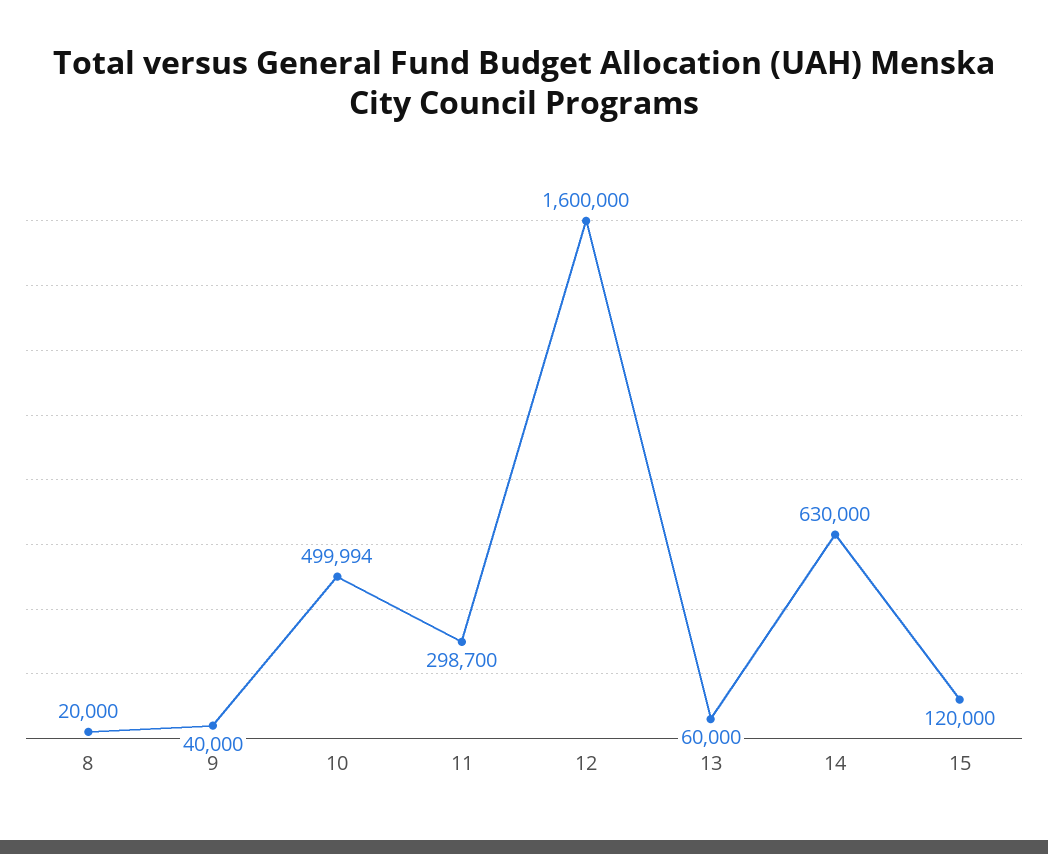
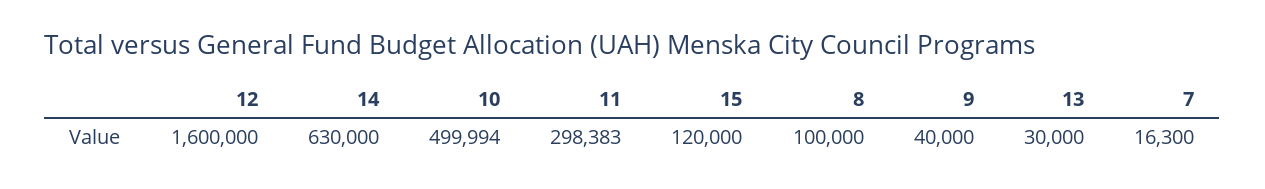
  {
-   "8": 20000,
+   "8": 100000,
    "9": 40000,
    "10": 499994,
-   "11": 298700,
+   "11": 298383,
    "12": 1600000,
-   "13": 60000,
+   "13": 30000,
    "14": 630000,
-   "15": 120000
+   "15": 120000,
+   "7": 16300
  }

